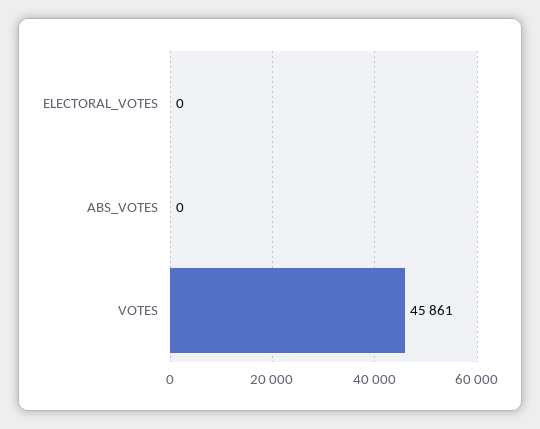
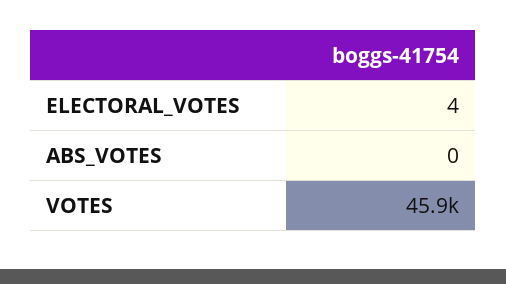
  {
-   "ELECTORAL_VOTES": 0,
+   "ELECTORAL_VOTES": 4,
    "ABS_VOTES": 0,
    "VOTES": 45861
  }

